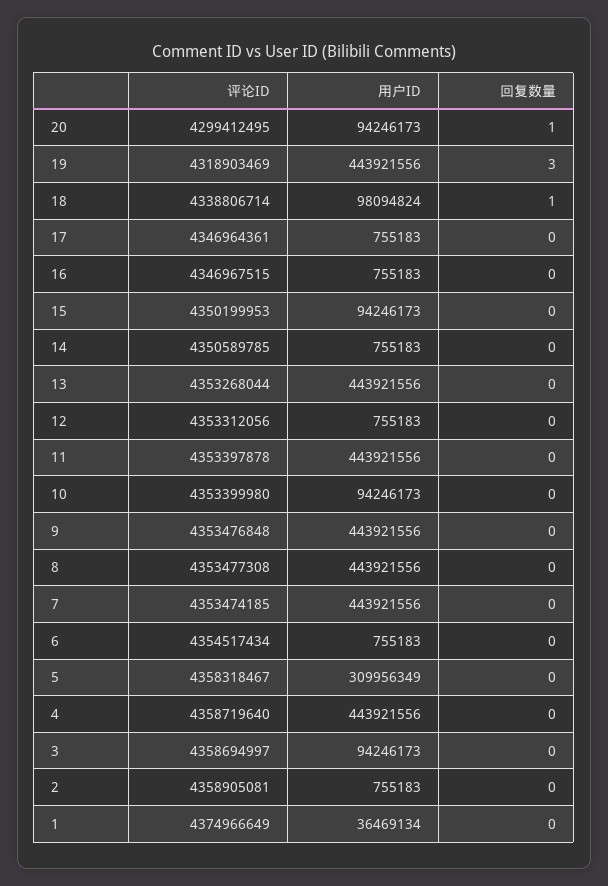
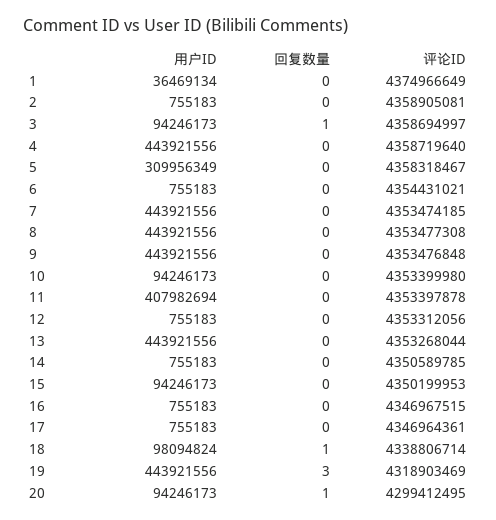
  {
    "评论ID": {
      "20": 4299412495,
      "19": 4318903469,
      "18": 4338806714,
      "17": 4346964361,
      "16": 4346967515,
      "15": 4350199953,
      "14": 4350589785,
      "13": 4353268044,
      "12": 4353312056,
      "11": 4353397878,
      "10": 4353399980,
      "9": 4353476848,
      "8": 4353477308,
      "7": 4353474185,
-     "6": 4354517434,
+     "6": 4354431021,
      "5": 4358318467,
      "4": 4358719640,
      "3": 4358694997,
      "2": 4358905081,
      "1": 4374966649
    },
    "用户ID": {
      "20": 94246173,
      "19": 443921556,
      "18": 98094824,
      "17": 755183,
      "16": 755183,
      "15": 94246173,
      "14": 755183,
      "13": 443921556,
      "12": 755183,
-     "11": 443921556,
+     "11": 407982694,
      "10": 94246173,
      "9": 443921556,
      "8": 443921556,
      "7": 443921556,
      "6": 755183,
      "5": 309956349,
      "4": 443921556,
      "3": 94246173,
      "2": 755183,
      "1": 36469134
    },
    "回复数量": {
      "20": 1,
      "19": 3,
      "18": 1,
      "17": 0,
      "16": 0,
      "15": 0,
      "14": 0,
      "13": 0,
      "12": 0,
      "11": 0,
      "10": 0,
      "9": 0,
      "8": 0,
      "7": 0,
      "6": 0,
      "5": 0,
      "4": 0,
-     "3": 0,
+     "3": 1,
      "2": 0,
      "1": 0
    }
  }

